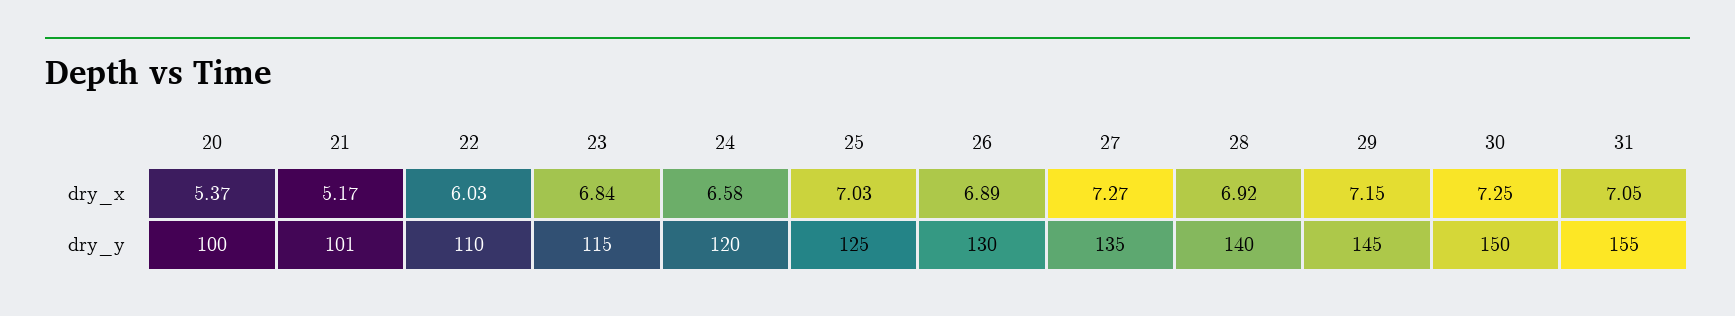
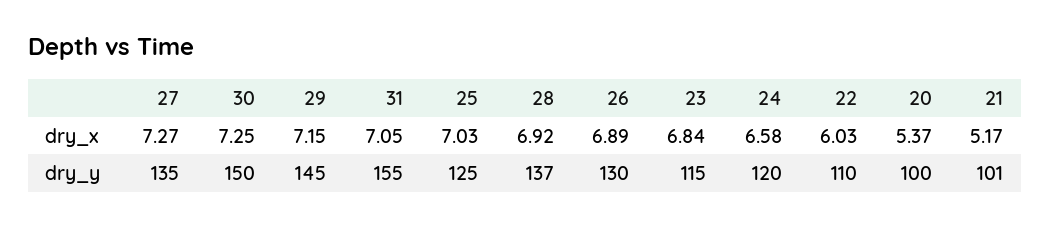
  {
    "20": {
      "dry_x": 5.37,
      "dry_y": 100
    },
    "21": {
      "dry_x": 5.17,
      "dry_y": 101
    },
    "22": {
      "dry_x": 6.03,
      "dry_y": 110
    },
    "23": {
      "dry_x": 6.84,
      "dry_y": 115
    },
    "24": {
      "dry_x": 6.58,
      "dry_y": 120
    },
    "25": {
      "dry_x": 7.03,
      "dry_y": 125
    },
    "26": {
      "dry_x": 6.89,
      "dry_y": 130
    },
    "27": {
      "dry_x": 7.27,
      "dry_y": 135
    },
    "28": {
      "dry_x": 6.92,
-     "dry_y": 140
+     "dry_y": 137
    },
    "29": {
      "dry_x": 7.15,
      "dry_y": 145
    },
    "30": {
      "dry_x": 7.25,
      "dry_y": 150
    },
    "31": {
      "dry_x": 7.05,
      "dry_y": 155
    }
  }

